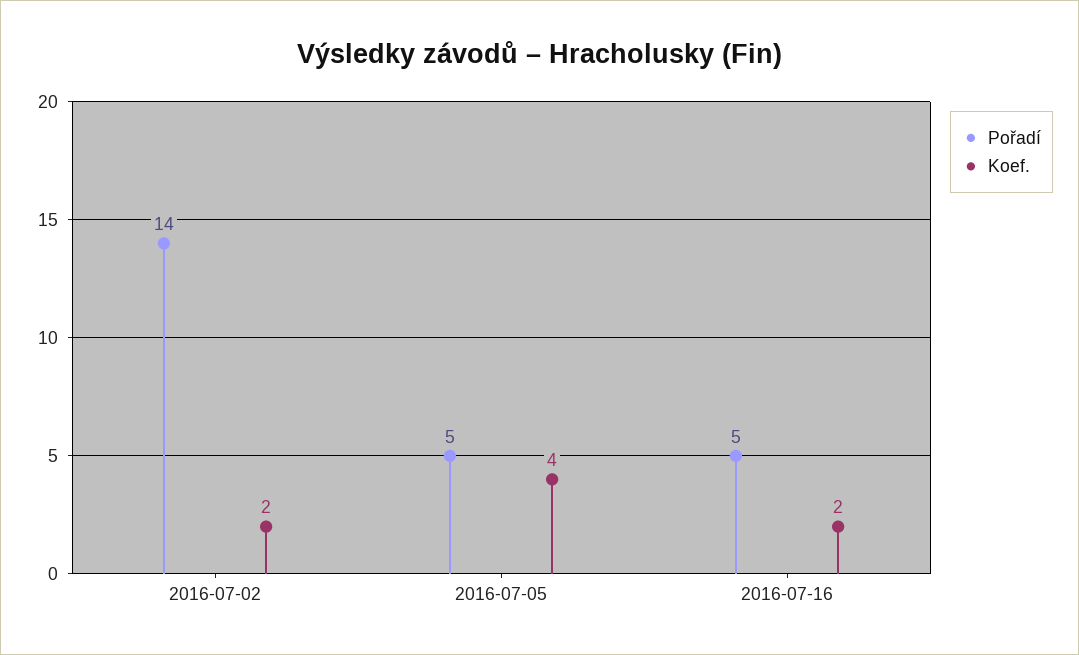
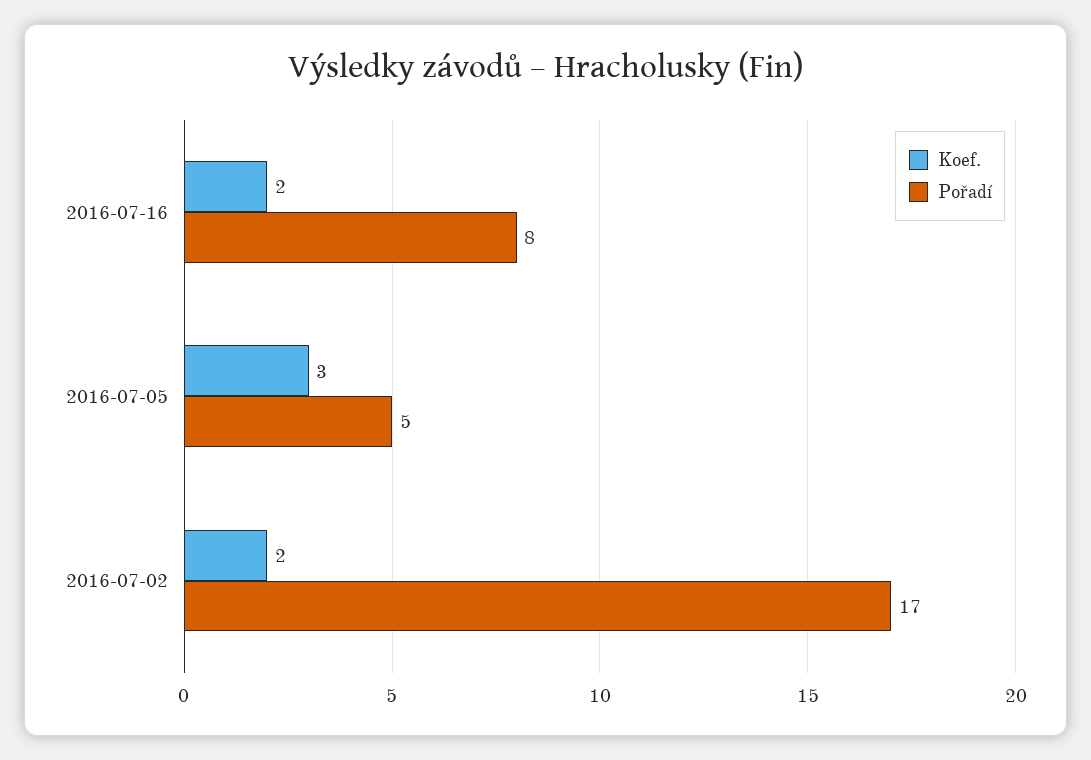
  {
    "Pořadí": {
-     "2016-07-02": 14,
+     "2016-07-02": 17,
      "2016-07-05": 5,
-     "2016-07-16": 5
+     "2016-07-16": 8
    },
    "Koef.": {
      "2016-07-02": 2,
-     "2016-07-05": 4,
+     "2016-07-05": 3,
      "2016-07-16": 2
    }
  }

